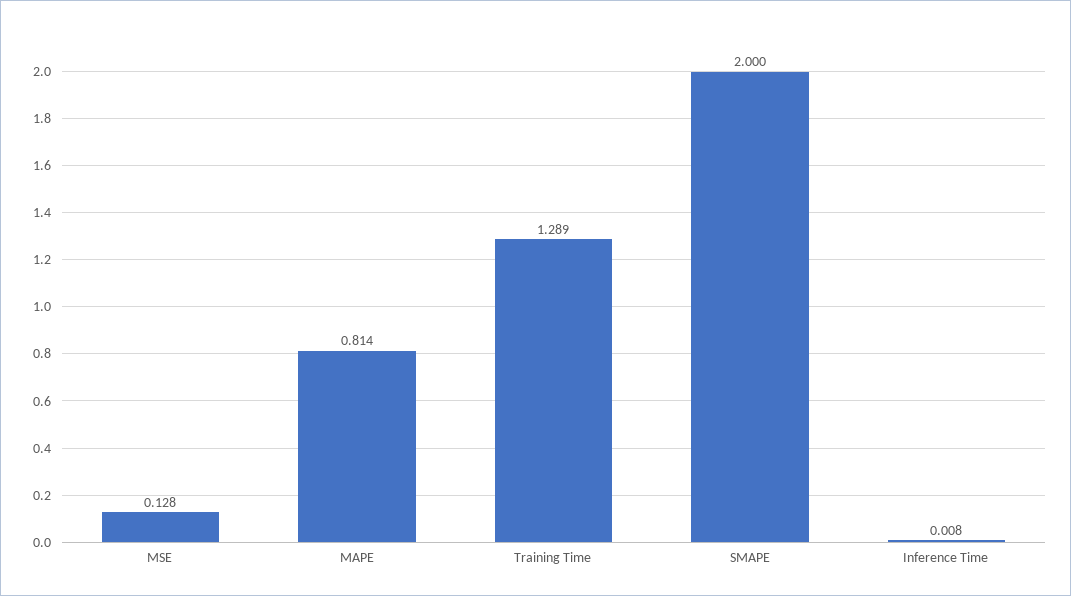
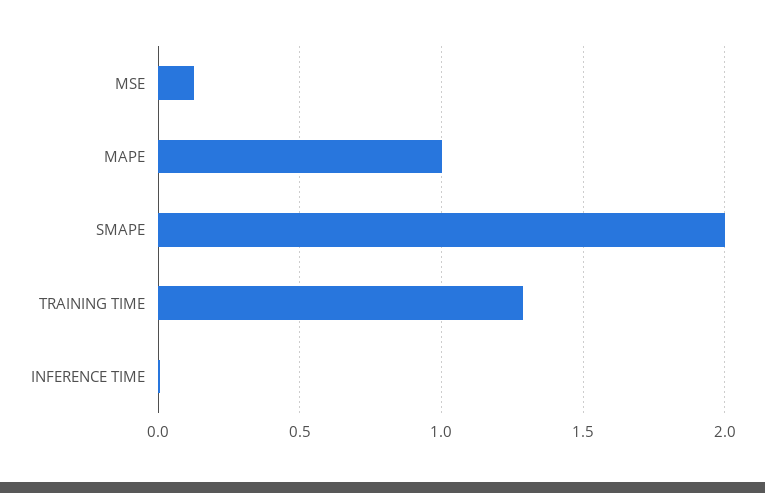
  {
    "MSE": 0.128,
-   "MAPE": 0.814,
+   "MAPE": 1,
    "Training Time": 1.289,
    "SMAPE": 2,
    "Inference Time": 0.008
  }

